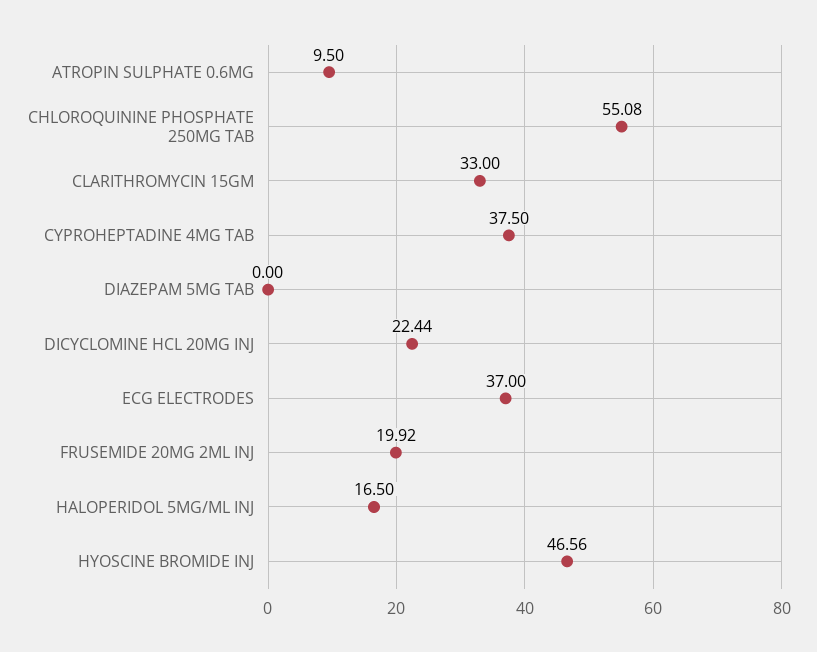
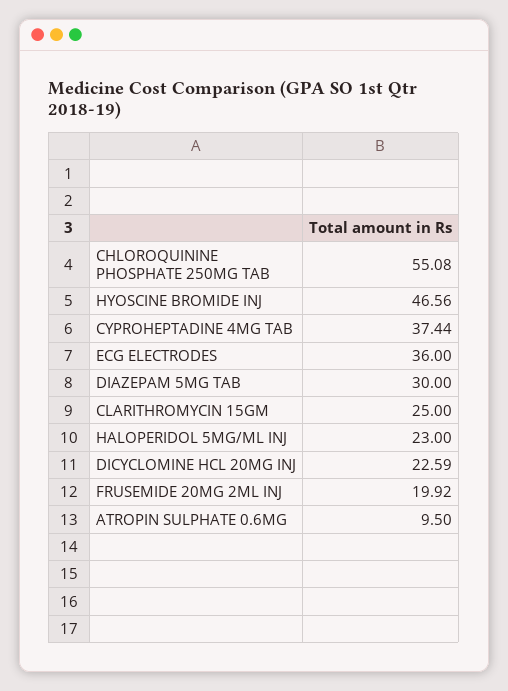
  {
    "ATROPIN SULPHATE 0.6MG": 9.5,
    "CHLOROQUININE PHOSPHATE 250MG TAB": 55.08,
-   "CLARITHROMYCIN 15GM": 33,
+   "CLARITHROMYCIN 15GM": 25,
-   "CYPROHEPTADINE 4MG TAB": 37.5,
+   "CYPROHEPTADINE 4MG TAB": 37.44,
-   "DIAZEPAM 5MG TAB": 0,
+   "DIAZEPAM 5MG TAB": 30,
-   "DICYCLOMINE HCL 20MG INJ": 22.44,
+   "DICYCLOMINE HCL 20MG INJ": 22.59,
-   "ECG ELECTRODES": 37,
+   "ECG ELECTRODES": 36,
    "FRUSEMIDE 20MG 2ML INJ": 19.92,
-   "HALOPERIDOL 5MG/ML INJ": 16.5,
+   "HALOPERIDOL 5MG/ML INJ": 23,
    "HYOSCINE BROMIDE INJ": 46.56
  }

